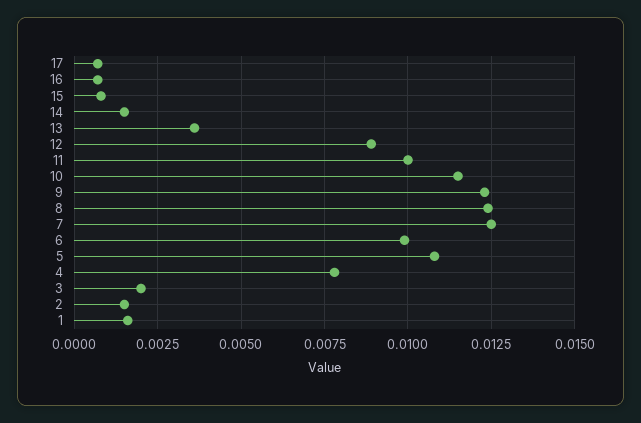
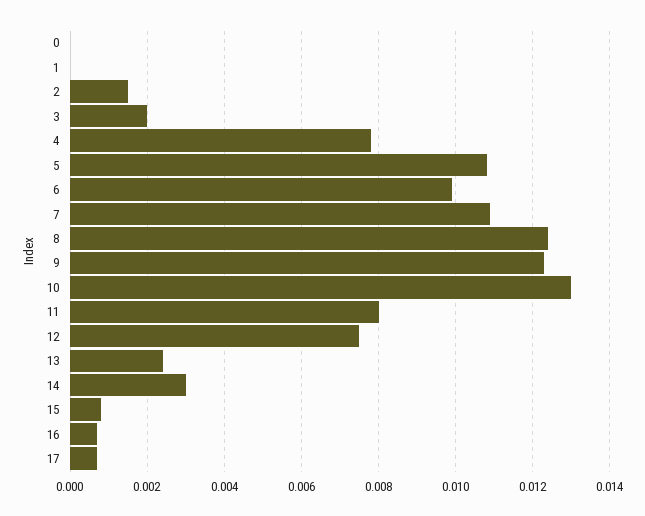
  {
    "17": 0.0005,
    "16": 0.0005,
    "15": 0.001,
-   "14": 0.0015,
+   "14": 0.003,
-   "13": 0.0035,
+   "13": 0.0025,
-   "12": 0.009,
+   "12": 0.0075,
-   "11": 0.01,
+   "11": 0.008,
-   "10": 0.0115,
+   "10": 0.013,
    "9": 0.0125,
    "8": 0.0125,
-   "7": 0.0125,
+   "7": 0.011,
    "6": 0.01,
    "5": 0.011,
    "4": 0.008,
    "3": 0.002,
    "2": 0.0015,
-   "1": 0.0015
+   "1": 0,
+   "0": 0
  }

